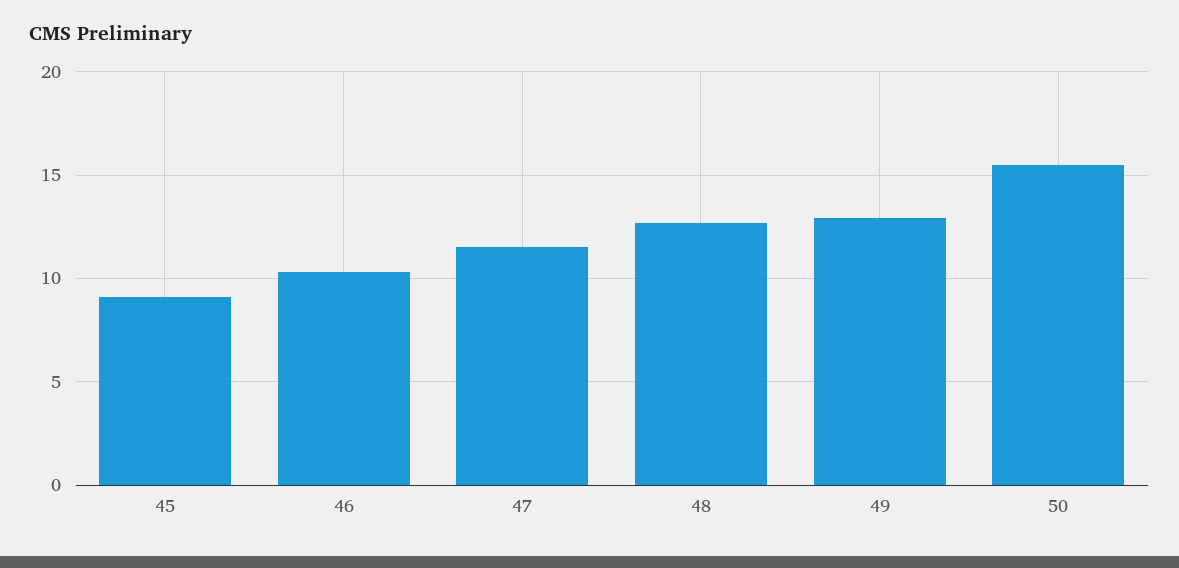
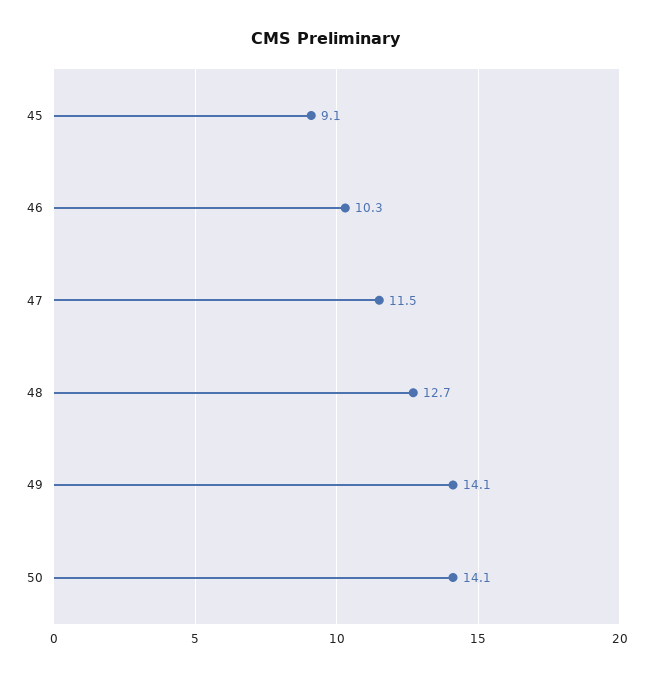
  {
    "45": 9.1,
    "46": 10.3,
    "47": 11.5,
    "48": 12.7,
-   "49": 13,
+   "49": 14.1,
-   "50": 15.5
+   "50": 14.1
  }

